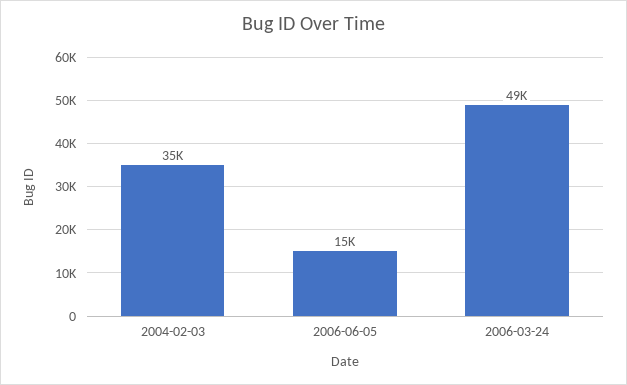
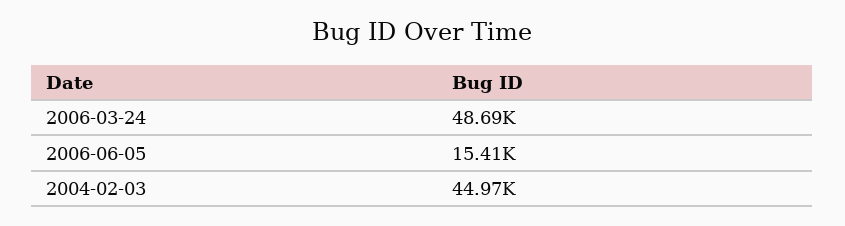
  {
-   "2004-02-03": 35000,
+   "2004-02-03": 44970,
    "2006-06-05": 15410,
    "2006-03-24": 48690
  }

